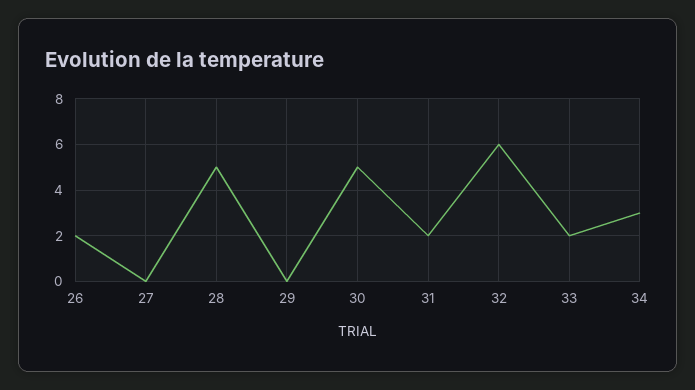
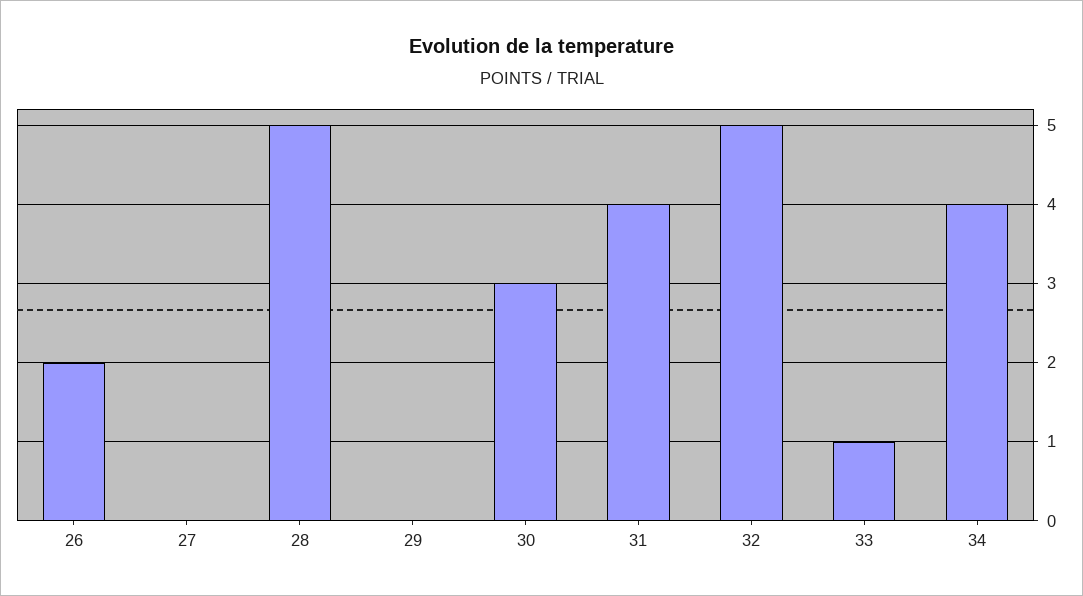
  {
    "26": 2,
    "27": 0,
    "28": 5,
    "29": 0,
-   "30": 5,
+   "30": 3,
-   "31": 2,
+   "31": 4,
-   "32": 6,
+   "32": 5,
-   "33": 2,
+   "33": 1,
-   "34": 3
+   "34": 4
  }

